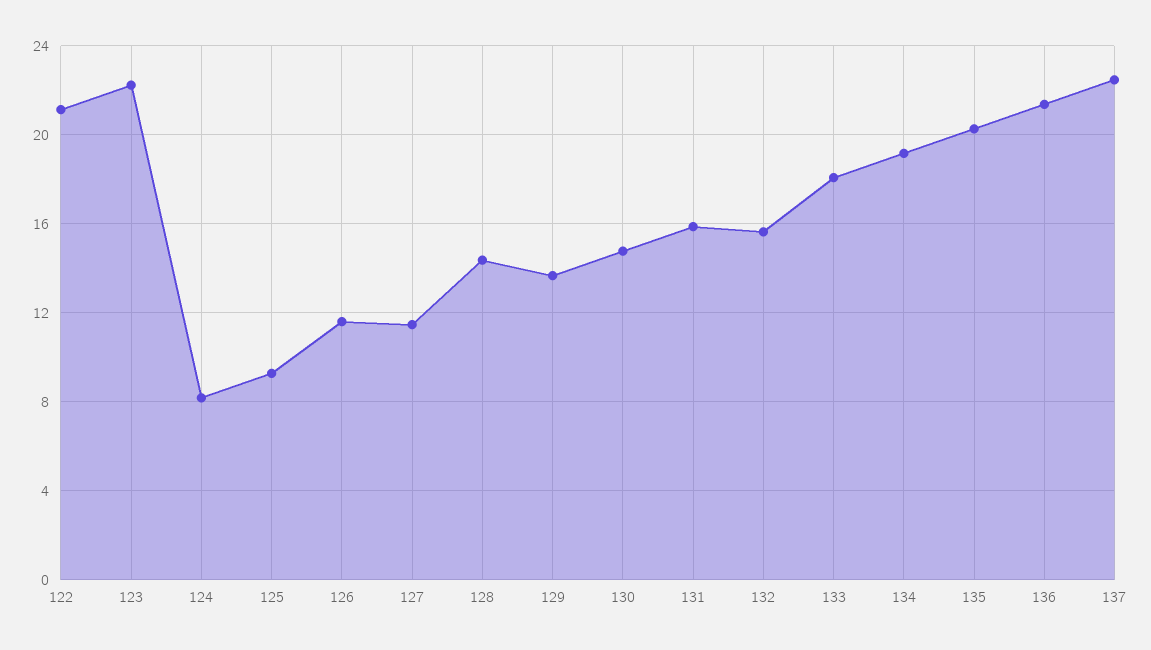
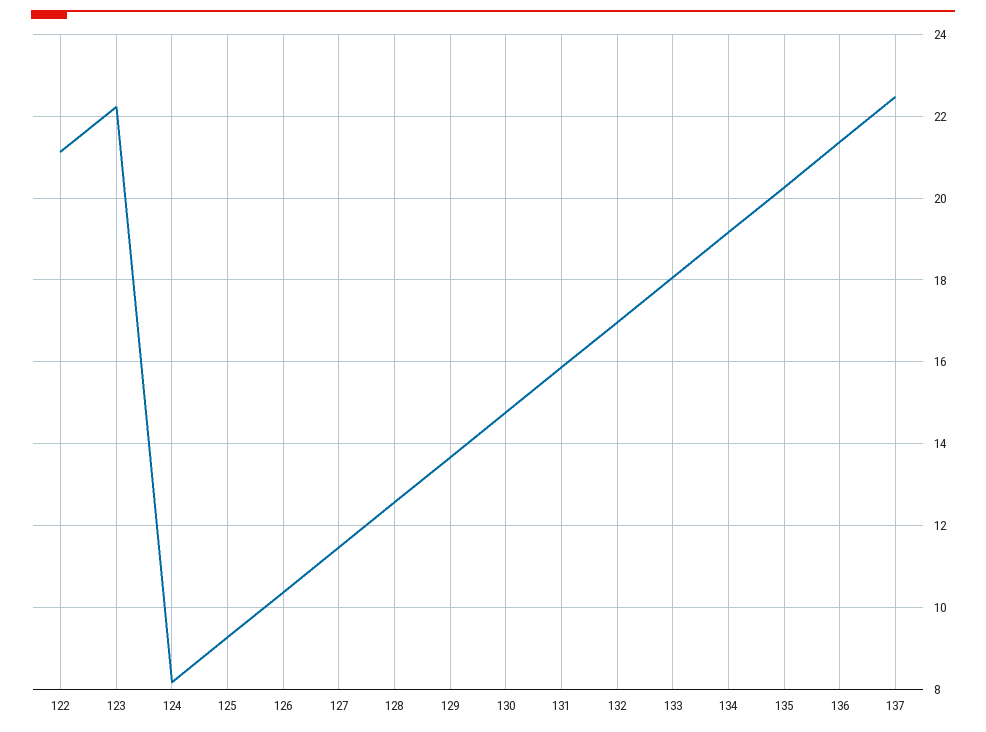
  {
    "122": 21.2,
    "123": 22.2,
    "124": 8.2,
    "125": 9.2,
-   "126": 11.5,
+   "126": 10.4,
    "127": 11.4,
-   "128": 14.5,
+   "128": 12.6,
    "129": 13.6,
    "130": 14.8,
    "131": 15.8,
-   "132": 15.5,
+   "132": 17,
    "133": 18,
    "134": 19.2,
    "135": 20.2,
    "136": 21.4,
    "137": 22.4
  }

